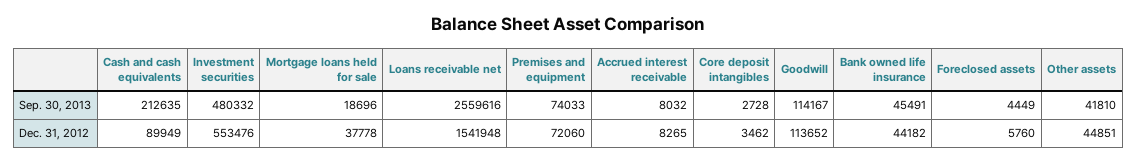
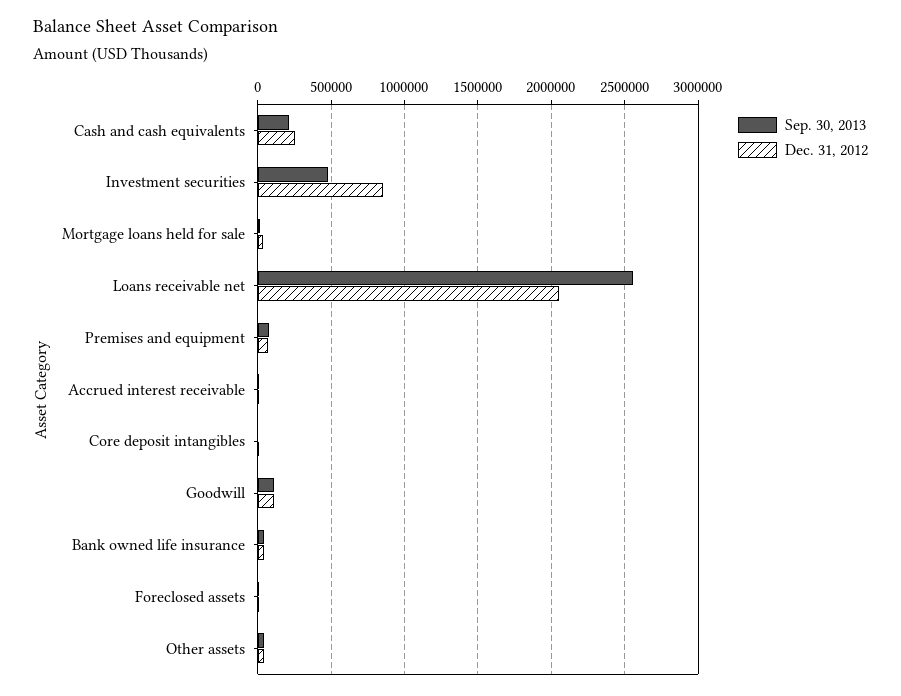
  {
    "Sep. 30, 2013": {
      "Cash and cash equivalents": 212635,
      "Investment securities": 480332,
      "Mortgage loans held for sale": 18696,
      "Loans receivable net": 2559616,
      "Premises and equipment": 74033,
      "Accrued interest receivable": 8032,
      "Core deposit intangibles": 2728,
      "Goodwill": 114167,
      "Bank owned life insurance": 45491,
      "Foreclosed assets": 4449,
      "Other assets": 41810
    },
    "Dec. 31, 2012": {
-     "Cash and cash equivalents": 89949,
+     "Cash and cash equivalents": 250000,
-     "Investment securities": 553476,
+     "Investment securities": 850000,
      "Mortgage loans held for sale": 37778,
-     "Loans receivable net": 1541948,
+     "Loans receivable net": 2050000,
      "Premises and equipment": 72060,
      "Accrued interest receivable": 8265,
      "Core deposit intangibles": 3462,
      "Goodwill": 113652,
      "Bank owned life insurance": 44182,
      "Foreclosed assets": 5760,
      "Other assets": 44851
    }
  }

